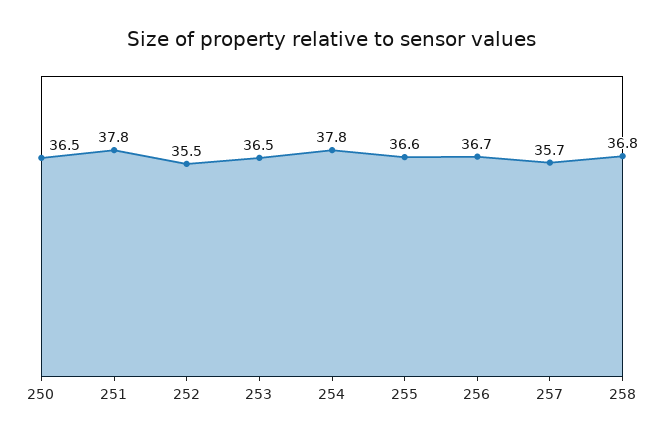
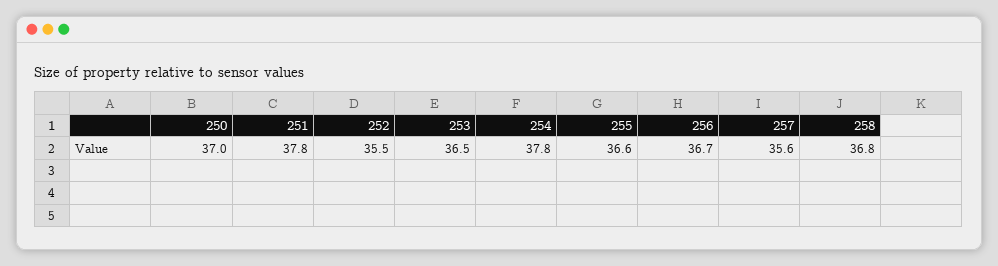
  {
-   "250": 36.5,
+   "250": 37,
    "251": 37.8,
    "252": 35.5,
    "253": 36.5,
    "254": 37.8,
    "255": 36.6,
    "256": 36.7,
-   "257": 35.7,
+   "257": 35.6,
    "258": 36.8
  }

